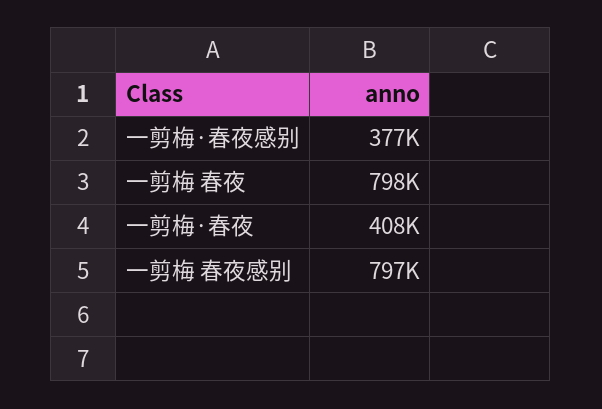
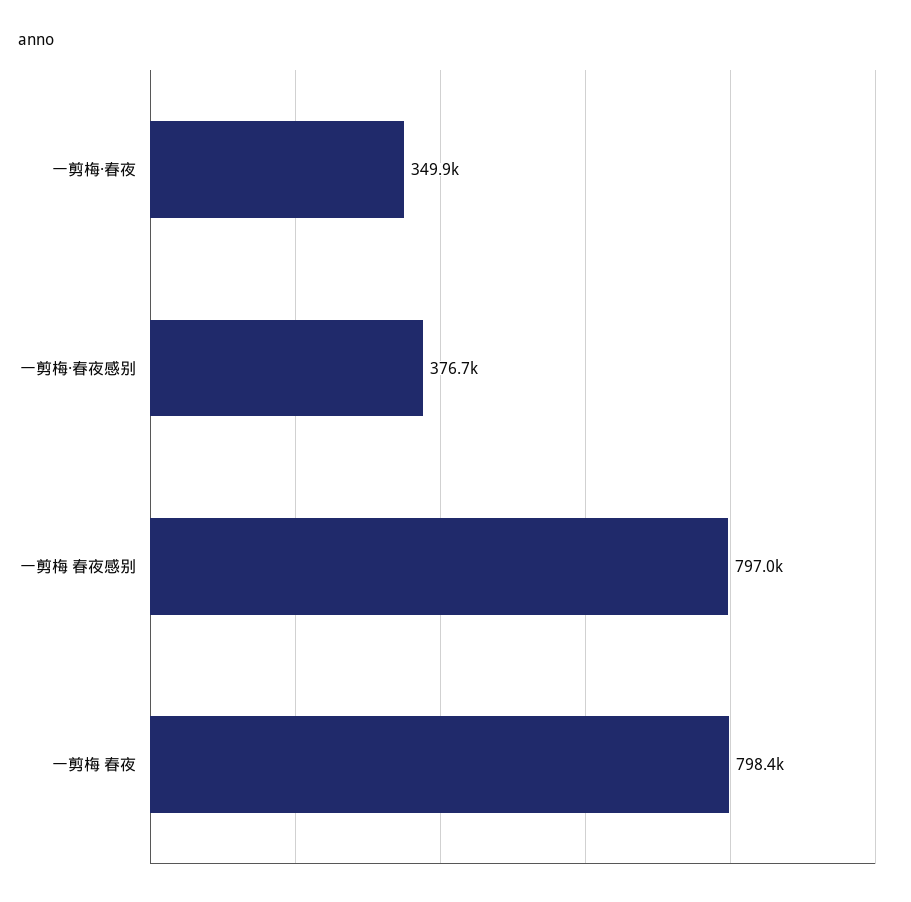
  {
    "一剪梅·春夜感别": 376700,
    "一剪梅 春夜": 798400,
-   "一剪梅·春夜": 408000,
+   "一剪梅·春夜": 349900,
    "一剪梅 春夜感别": 797000
  }

